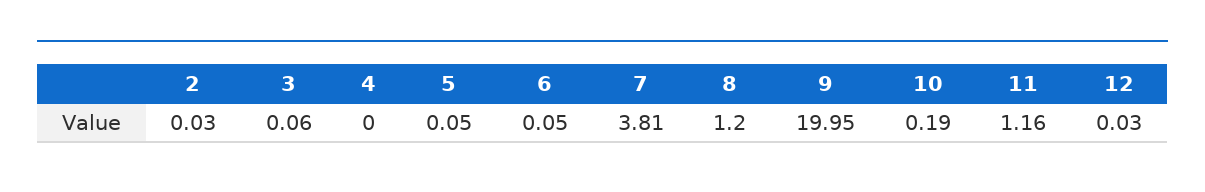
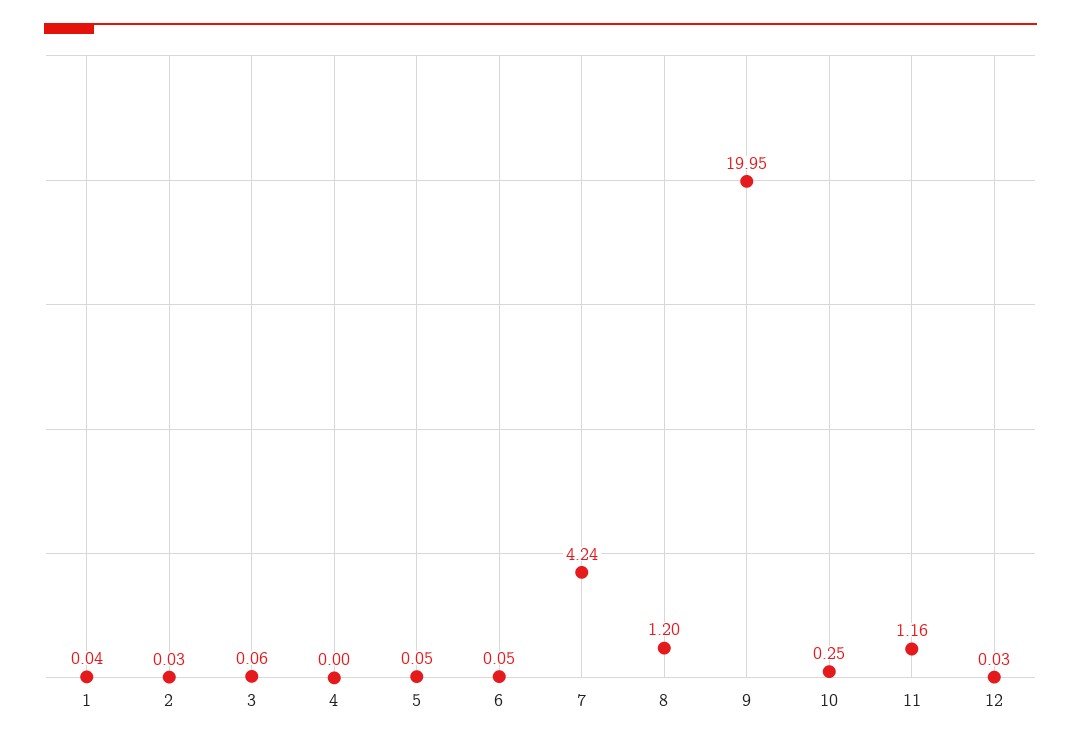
  {
    "2": 0.03,
    "3": 0.06,
    "4": 0,
    "5": 0.05,
    "6": 0.05,
-   "7": 3.81,
+   "7": 4.24,
    "8": 1.2,
    "9": 19.95,
-   "10": 0.19,
+   "10": 0.25,
    "11": 1.16,
-   "12": 0.03
+   "12": 0.03,
+   "1": 0.04
  }

